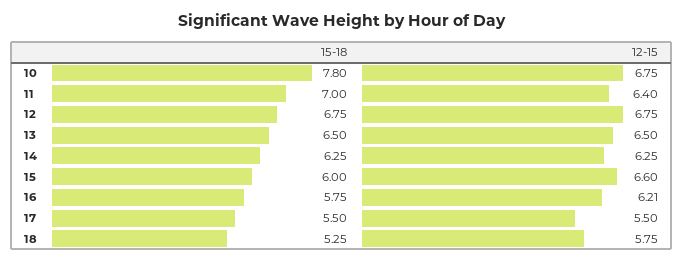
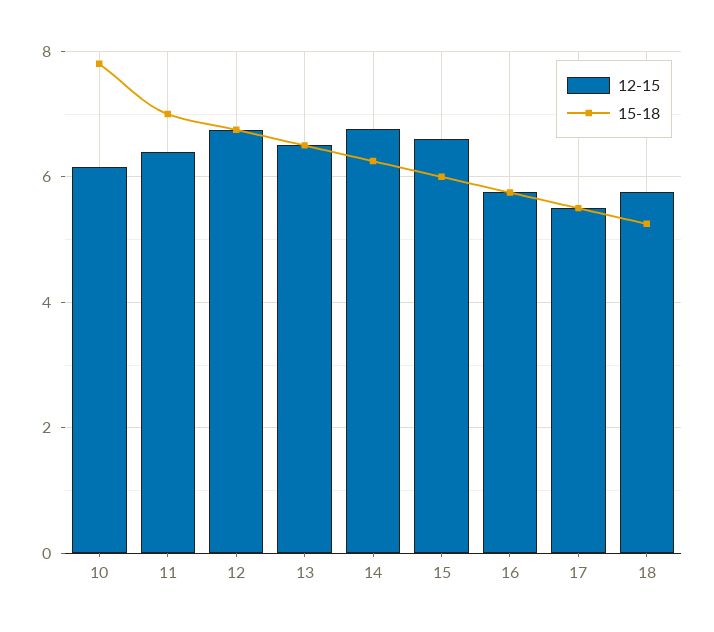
  {
    "15-18": {
      "10": 7.8,
      "11": 7,
      "12": 6.75,
      "13": 6.5,
      "14": 6.25,
      "15": 6,
      "16": 5.75,
      "17": 5.5,
      "18": 5.25
    },
    "12-15": {
-     "10": 6.75,
+     "10": 6.2,
      "11": 6.4,
      "12": 6.75,
      "13": 6.5,
-     "14": 6.25,
+     "14": 6.8,
      "15": 6.6,
-     "16": 6.21,
+     "16": 5.8,
      "17": 5.5,
      "18": 5.75
    }
  }

